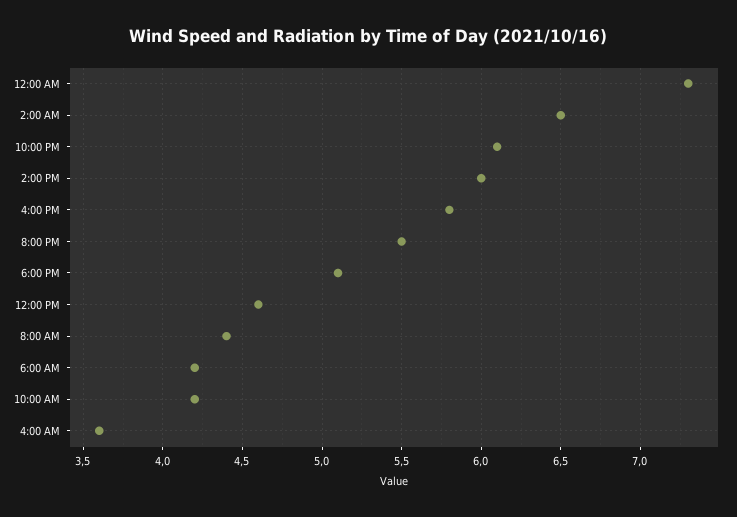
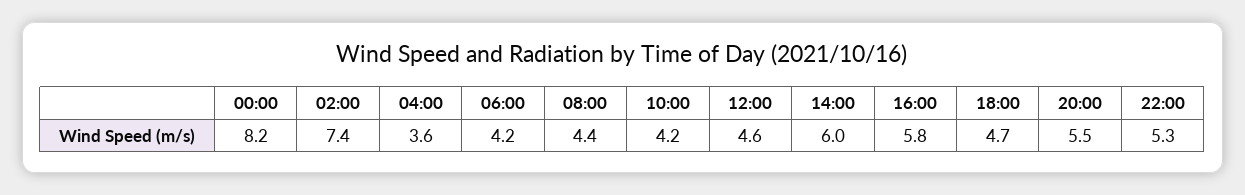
  {
-   "12:00 AM": 7.3,
+   "12:00 AM": 8.2,
-   "2:00 AM": 6.5,
+   "2:00 AM": 7.4,
-   "10:00 PM": 6.1,
+   "10:00 PM": 5.3,
    "2:00 PM": 6,
    "4:00 PM": 5.8,
    "8:00 PM": 5.5,
-   "6:00 PM": 5.1,
+   "6:00 PM": 4.7,
    "12:00 PM": 4.6,
    "8:00 AM": 4.4,
    "6:00 AM": 4.2,
    "10:00 AM": 4.2,
    "4:00 AM": 3.6
  }

